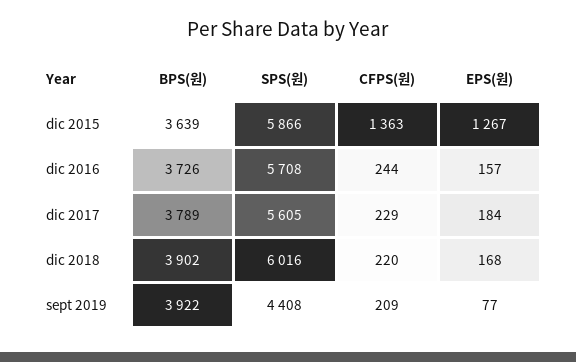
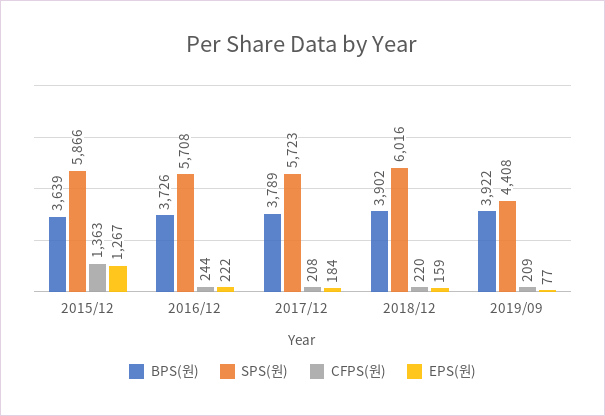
  {
    "BPS(원)": {
      "dic 2015": 3639,
      "dic 2016": 3726,
      "dic 2017": 3789,
      "dic 2018": 3902,
      "sept 2019": 3922
    },
    "SPS(원)": {
      "dic 2015": 5866,
      "dic 2016": 5708,
-     "dic 2017": 5605,
+     "dic 2017": 5723,
      "dic 2018": 6016,
      "sept 2019": 4408
    },
    "CFPS(원)": {
      "dic 2015": 1363,
      "dic 2016": 244,
-     "dic 2017": 229,
+     "dic 2017": 208,
      "dic 2018": 220,
      "sept 2019": 209
    },
    "EPS(원)": {
      "dic 2015": 1267,
-     "dic 2016": 157,
+     "dic 2016": 222,
      "dic 2017": 184,
-     "dic 2018": 168,
+     "dic 2018": 159,
      "sept 2019": 77
    }
  }

